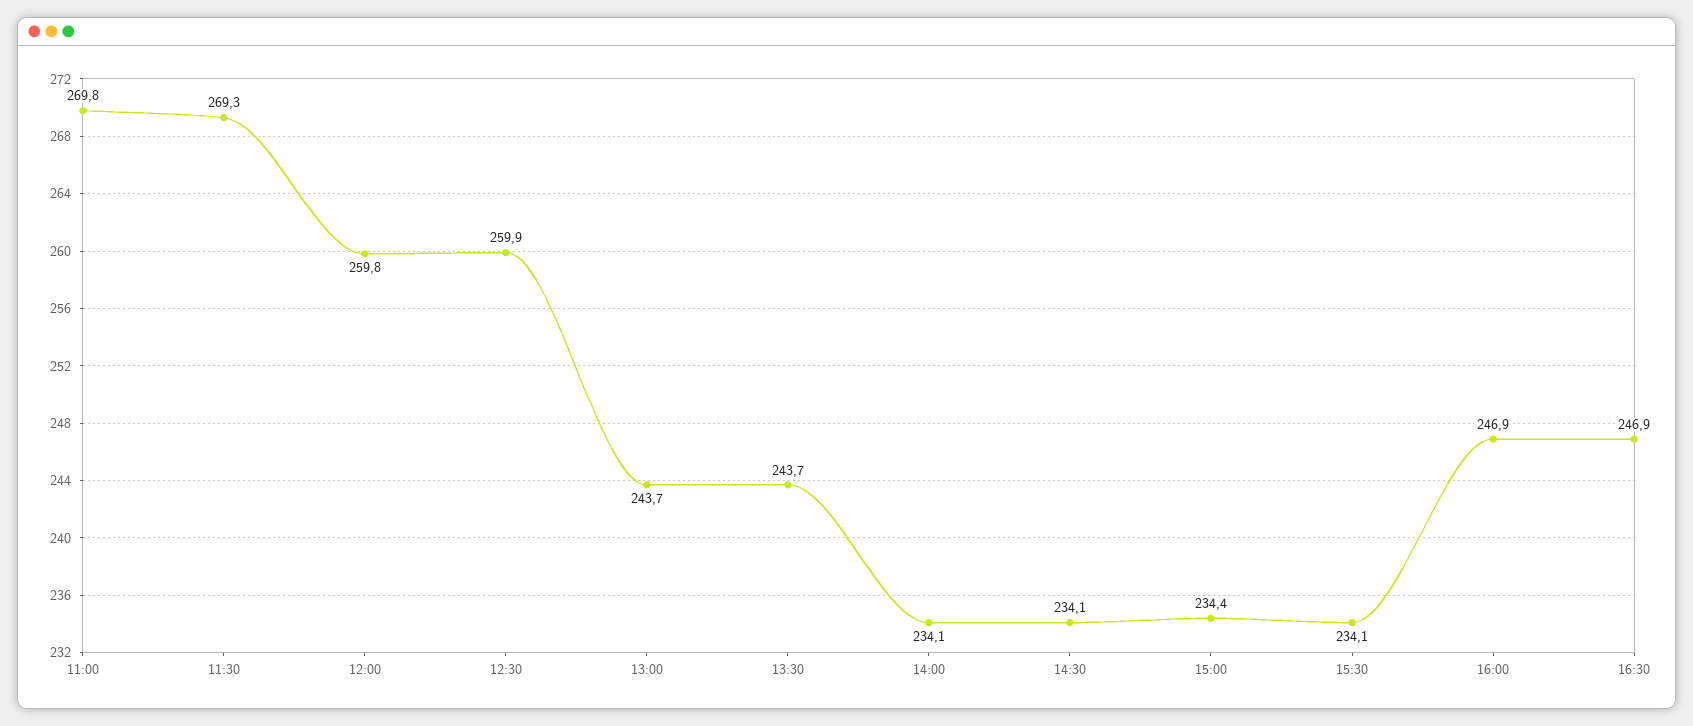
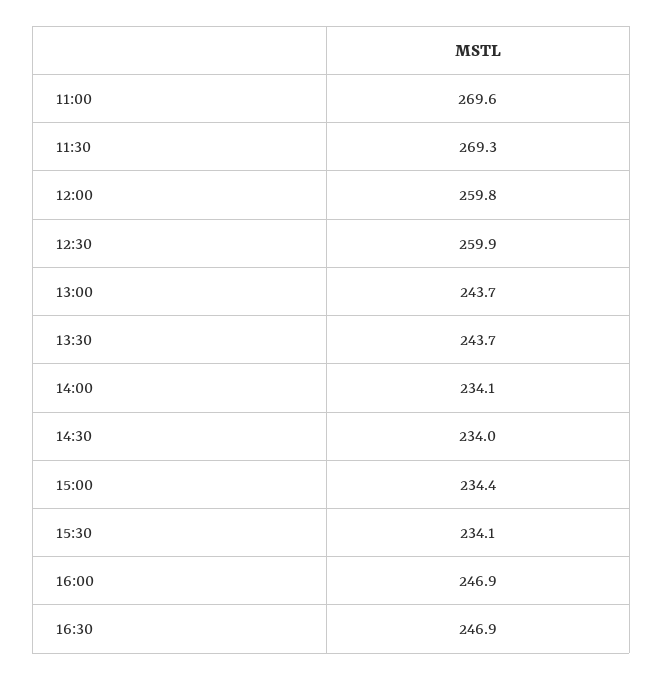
  {
-   "11:00": 269.8,
+   "11:00": 269.6,
    "11:30": 269.3,
    "12:00": 259.8,
    "12:30": 259.9,
    "13:00": 243.7,
    "13:30": 243.7,
    "14:00": 234.1,
-   "14:30": 234.1,
+   "14:30": 234,
    "15:00": 234.4,
    "15:30": 234.1,
    "16:00": 246.9,
    "16:30": 246.9
  }

